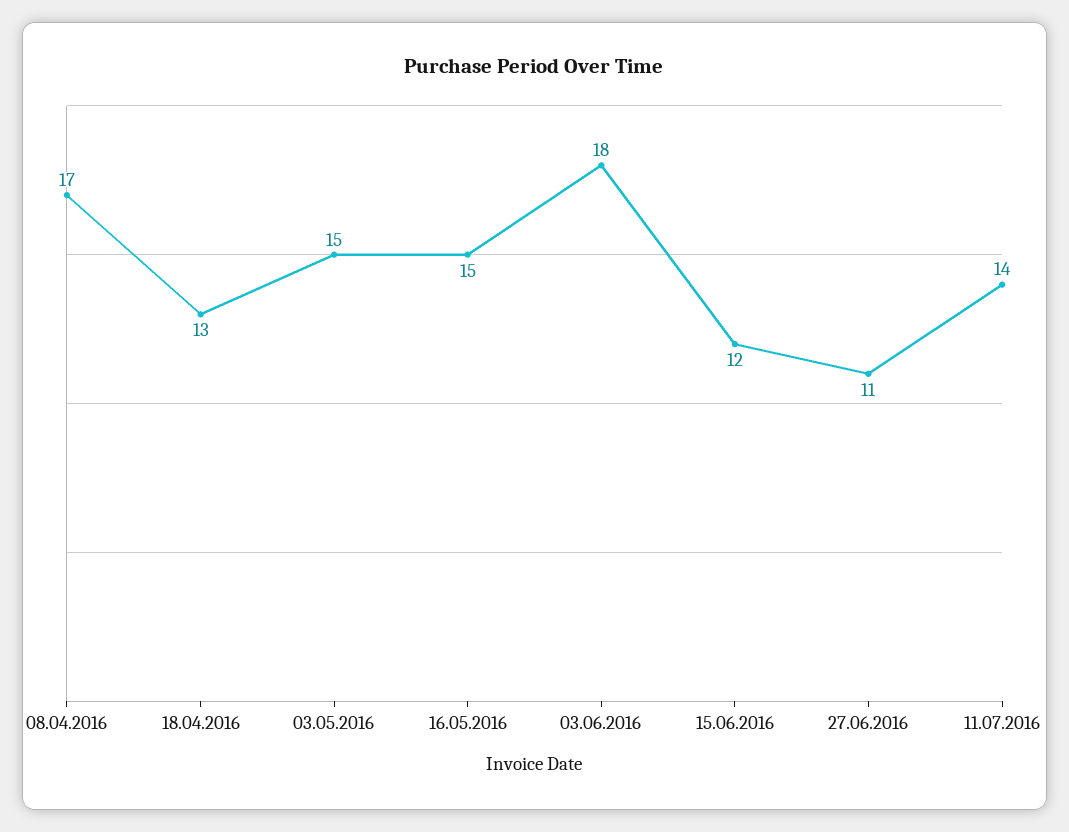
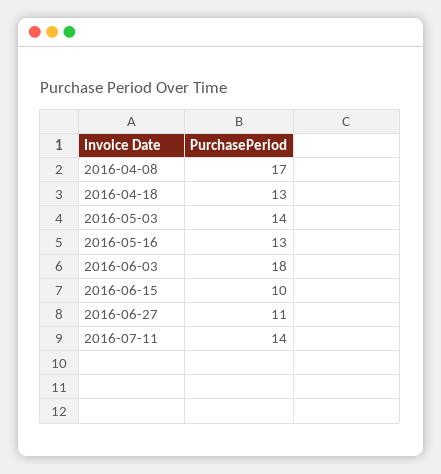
  {
    "08.04.2016": 17,
    "18.04.2016": 13,
-   "03.05.2016": 15,
+   "03.05.2016": 14,
-   "16.05.2016": 15,
+   "16.05.2016": 13,
    "03.06.2016": 18,
-   "15.06.2016": 12,
+   "15.06.2016": 10,
    "27.06.2016": 11,
    "11.07.2016": 14
  }

